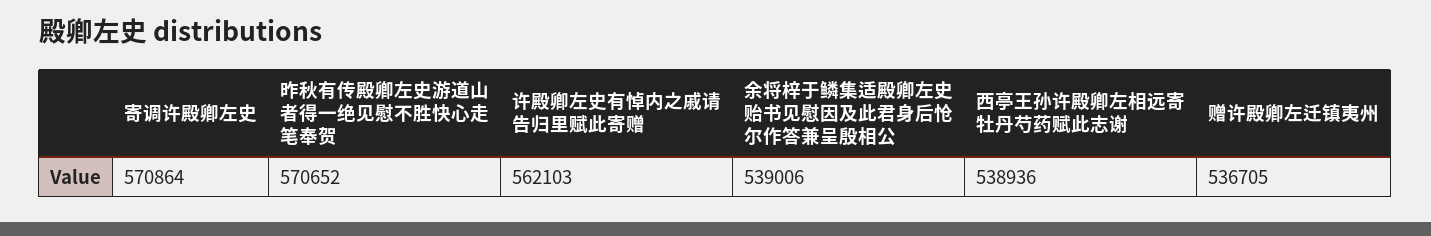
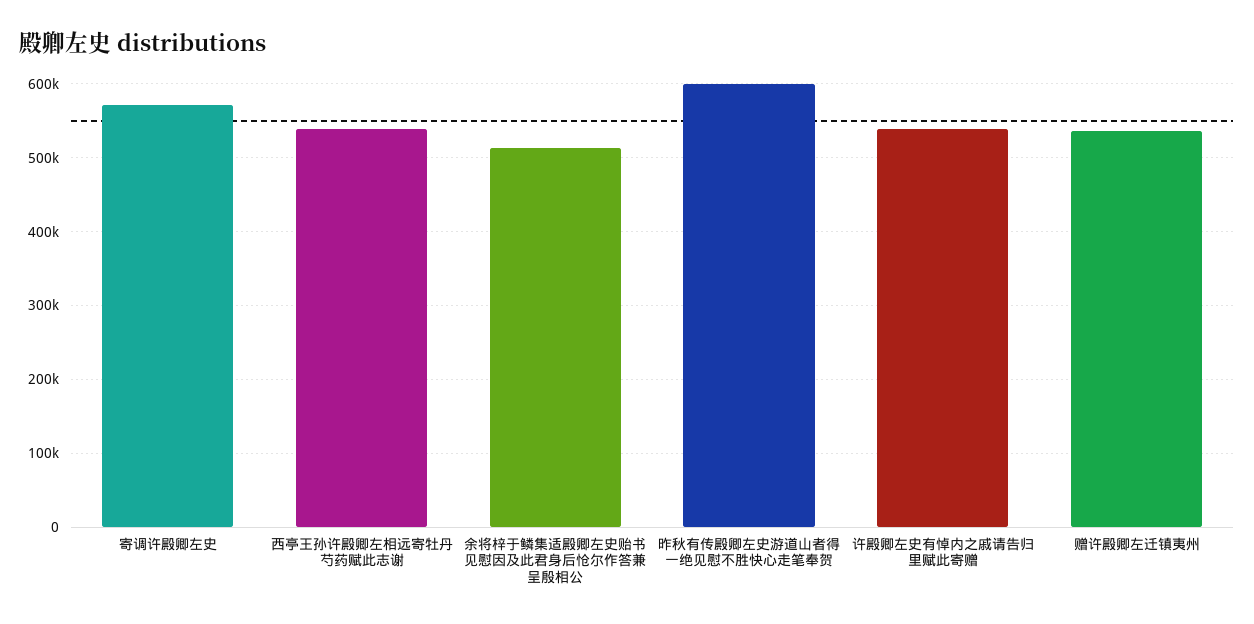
  {
    "寄调许殿卿左史": 570864,
-   "昨秋有传殿卿左史游道山者得一绝见慰不胜快心走笔奉贺": 570652,
+   "昨秋有传殿卿左史游道山者得一绝见慰不胜快心走笔奉贺": 600000,
-   "许殿卿左史有悼内之戚请告归里赋此寄赠": 562103,
+   "许殿卿左史有悼内之戚请告归里赋此寄赠": 540000,
-   "余将梓于鳞集适殿卿左史贻书见慰因及此君身后怆尔作答兼呈殷相公": 539006,
+   "余将梓于鳞集适殿卿左史贻书见慰因及此君身后怆尔作答兼呈殷相公": 510000,
    "西亭王孙许殿卿左相远寄牡丹芍药赋此志谢": 538936,
    "赠许殿卿左迁镇夷州": 536705
  }

